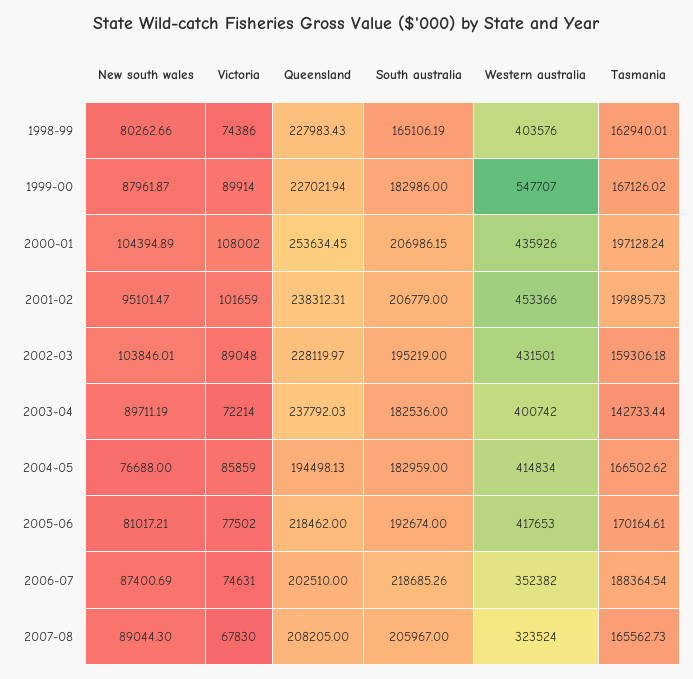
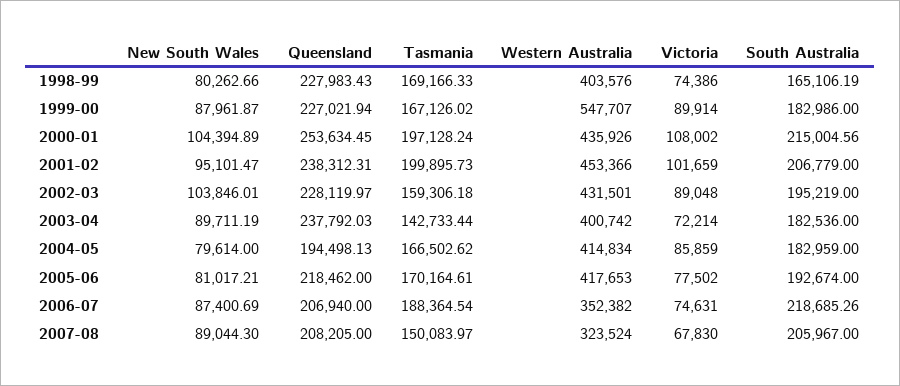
  {
    "New south wales": {
      "1998-99": 80262.66,
      "1999-00": 87961.87,
      "2000-01": 104394.89,
      "2001-02": 95101.47,
      "2002-03": 103846.01,
      "2003-04": 89711.19,
-     "2004-05": 76688,
+     "2004-05": 79614,
      "2005-06": 81017.21,
      "2006-07": 87400.69,
      "2007-08": 89044.3
    },
    "Victoria": {
      "1998-99": 74386,
      "1999-00": 89914,
      "2000-01": 108002,
      "2001-02": 101659,
      "2002-03": 89048,
      "2003-04": 72214,
      "2004-05": 85859,
      "2005-06": 77502,
      "2006-07": 74631,
      "2007-08": 67830
    },
    "Queensland": {
      "1998-99": 227983.43,
      "1999-00": 227021.94,
      "2000-01": 253634.45,
      "2001-02": 238312.31,
      "2002-03": 228119.97,
      "2003-04": 237792.03,
      "2004-05": 194498.13,
      "2005-06": 218462,
-     "2006-07": 202510,
+     "2006-07": 206940,
      "2007-08": 208205
    },
    "South australia": {
      "1998-99": 165106.19,
      "1999-00": 182986,
-     "2000-01": 206986.15,
+     "2000-01": 215004.56,
      "2001-02": 206779,
      "2002-03": 195219,
      "2003-04": 182536,
      "2004-05": 182959,
      "2005-06": 192674,
      "2006-07": 218685.26,
      "2007-08": 205967
    },
    "Western australia": {
      "1998-99": 403576,
      "1999-00": 547707,
      "2000-01": 435926,
      "2001-02": 453366,
      "2002-03": 431501,
      "2003-04": 400742,
      "2004-05": 414834,
      "2005-06": 417653,
      "2006-07": 352382,
      "2007-08": 323524
    },
    "Tasmania": {
-     "1998-99": 162940.01,
+     "1998-99": 169166.33,
      "1999-00": 167126.02,
      "2000-01": 197128.24,
      "2001-02": 199895.73,
      "2002-03": 159306.18,
      "2003-04": 142733.44,
      "2004-05": 166502.62,
      "2005-06": 170164.61,
      "2006-07": 188364.54,
-     "2007-08": 165562.73
+     "2007-08": 150083.97
    }
  }

